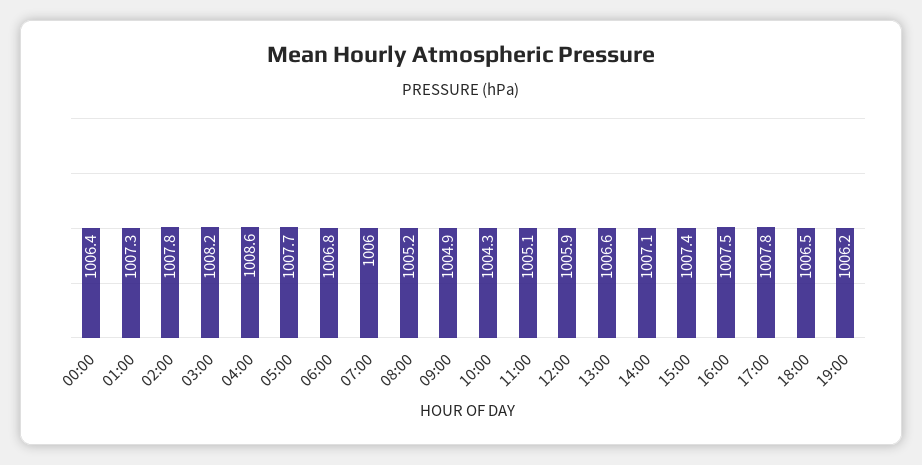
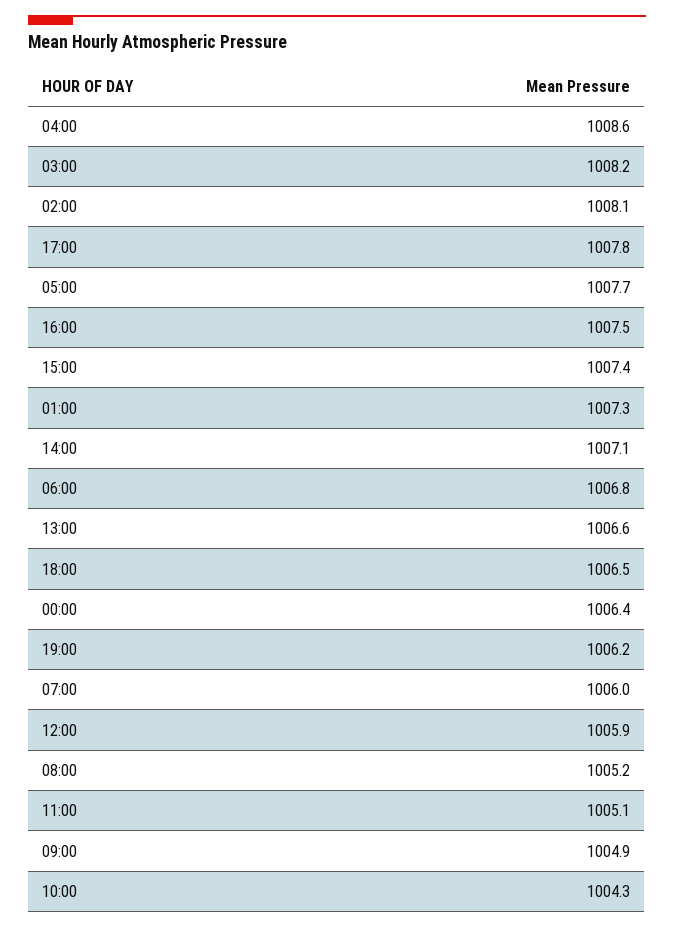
  {
    "00:00": 1006.4,
    "01:00": 1007.3,
-   "02:00": 1007.8,
+   "02:00": 1008.1,
    "03:00": 1008.2,
    "04:00": 1008.6,
    "05:00": 1007.7,
    "06:00": 1006.8,
    "07:00": 1006,
    "08:00": 1005.2,
    "09:00": 1004.9,
    "10:00": 1004.3,
    "11:00": 1005.1,
    "12:00": 1005.9,
    "13:00": 1006.6,
    "14:00": 1007.1,
    "15:00": 1007.4,
    "16:00": 1007.5,
    "17:00": 1007.8,
    "18:00": 1006.5,
    "19:00": 1006.2
  }

